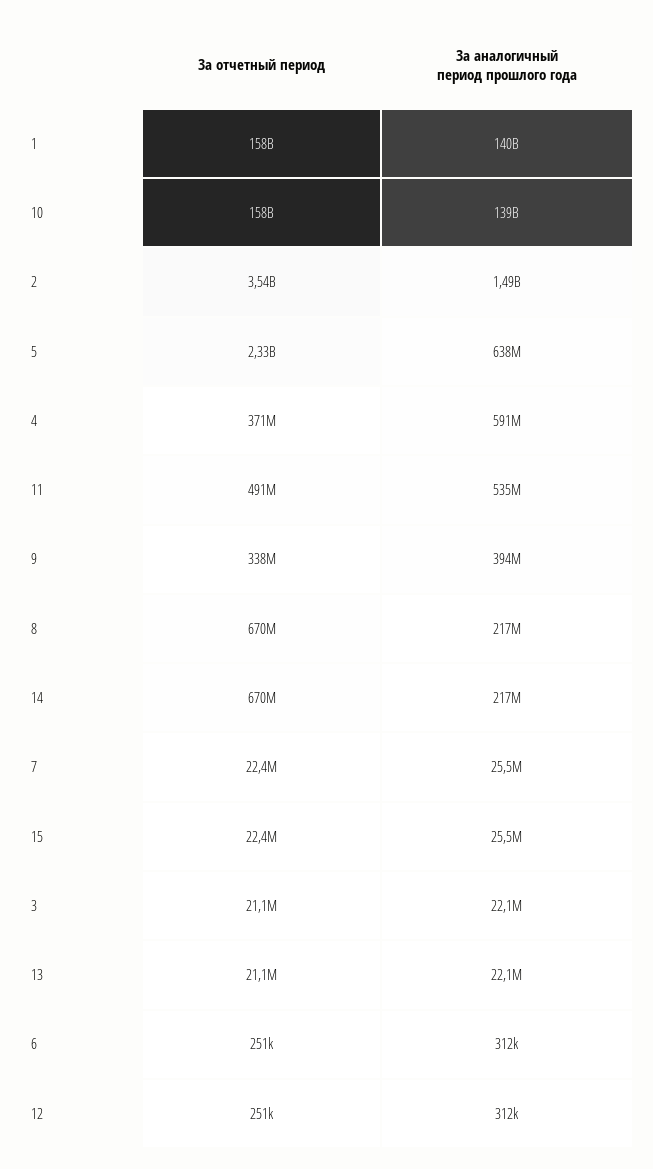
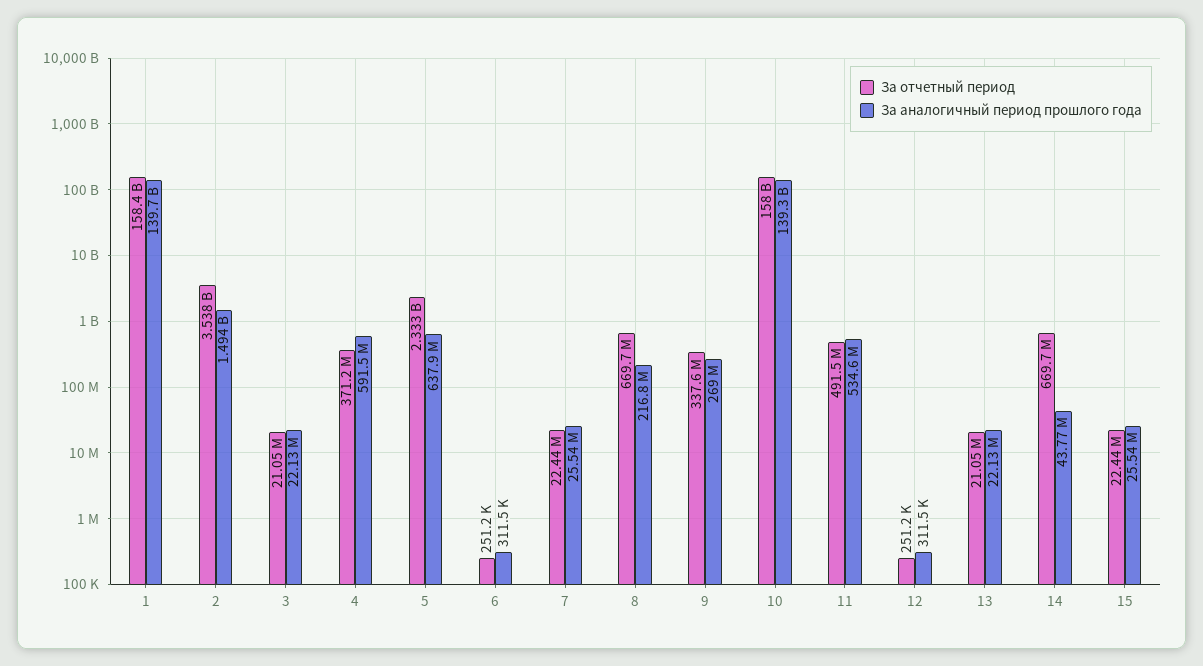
  {
    "За отчетный период": {
      "1": 158400000000,
      "10": 158000000000,
      "2": 3538000000,
      "5": 2333000000,
      "4": 371200000,
      "11": 491500000,
      "9": 337600000,
      "8": 669700000,
      "14": 669700000,
      "7": 22440000,
      "15": 22440000,
      "3": 21050000,
      "13": 21050000,
      "6": 251200,
      "12": 251200
    },
    "За аналогичный период прошлого года": {
      "1": 139700000000,
      "10": 139300000000,
      "2": 1494000000,
      "5": 637900000,
      "4": 591500000,
      "11": 534600000,
-     "9": 394000000,
+     "9": 269000000,
      "8": 216800000,
-     "14": 217000000,
+     "14": 43770000,
      "7": 25540000,
      "15": 25540000,
      "3": 22130000,
      "13": 22130000,
      "6": 311500,
      "12": 311500
    }
  }

